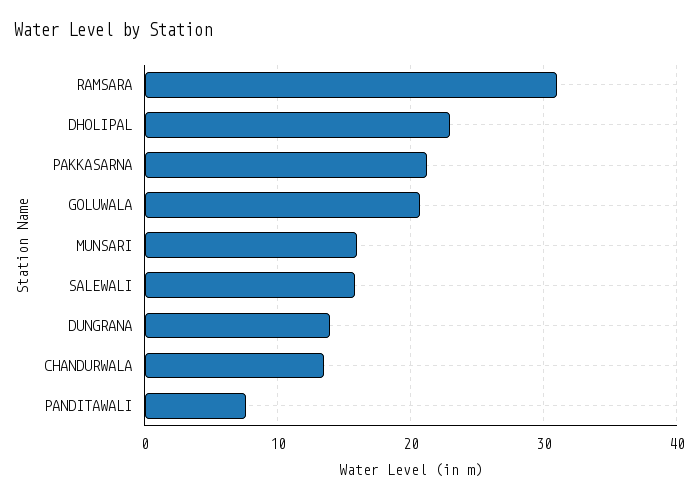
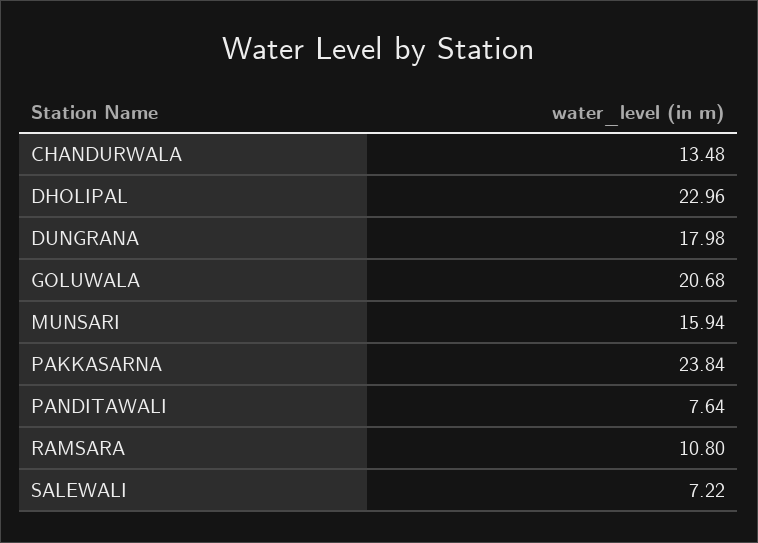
  {
-   "RAMSARA": 31,
+   "RAMSARA": 10.8,
    "DHOLIPAL": 22.96,
-   "PAKKASARNA": 21,
+   "PAKKASARNA": 23.84,
    "GOLUWALA": 20.68,
    "MUNSARI": 15.94,
-   "SALEWALI": 16,
+   "SALEWALI": 7.22,
-   "DUNGRANA": 14,
+   "DUNGRANA": 17.98,
    "CHANDURWALA": 13.48,
    "PANDITAWALI": 7.64
  }

